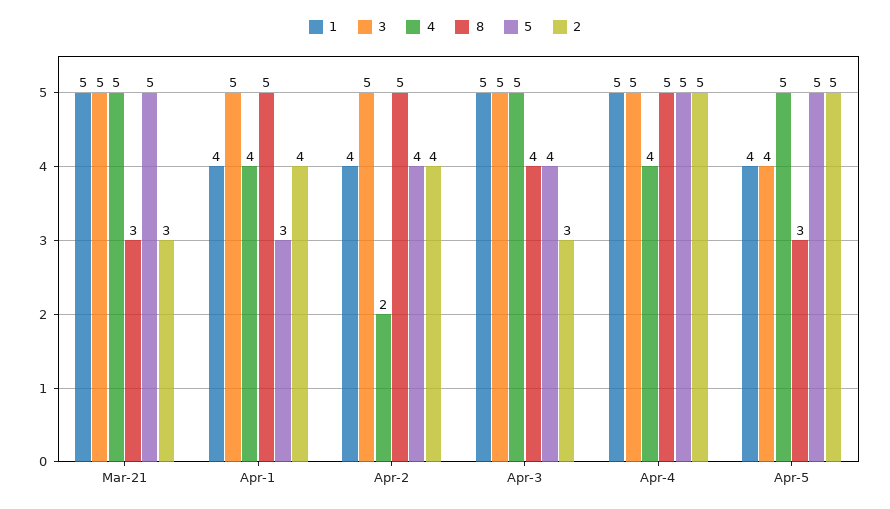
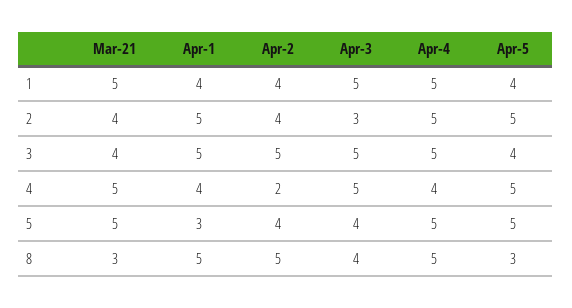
  {
    "1": {
      "Mar-21": 5,
      "Apr-1": 4,
      "Apr-2": 4,
      "Apr-3": 5,
      "Apr-4": 5,
      "Apr-5": 4
    },
    "3": {
-     "Mar-21": 5,
+     "Mar-21": 4,
      "Apr-1": 5,
      "Apr-2": 5,
      "Apr-3": 5,
      "Apr-4": 5,
      "Apr-5": 4
    },
    "4": {
      "Mar-21": 5,
      "Apr-1": 4,
      "Apr-2": 2,
      "Apr-3": 5,
      "Apr-4": 4,
      "Apr-5": 5
    },
    "8": {
      "Mar-21": 3,
      "Apr-1": 5,
      "Apr-2": 5,
      "Apr-3": 4,
      "Apr-4": 5,
      "Apr-5": 3
    },
    "5": {
      "Mar-21": 5,
      "Apr-1": 3,
      "Apr-2": 4,
      "Apr-3": 4,
      "Apr-4": 5,
      "Apr-5": 5
    },
    "2": {
-     "Mar-21": 3,
+     "Mar-21": 4,
-     "Apr-1": 4,
+     "Apr-1": 5,
      "Apr-2": 4,
      "Apr-3": 3,
      "Apr-4": 5,
      "Apr-5": 5
    }
  }

